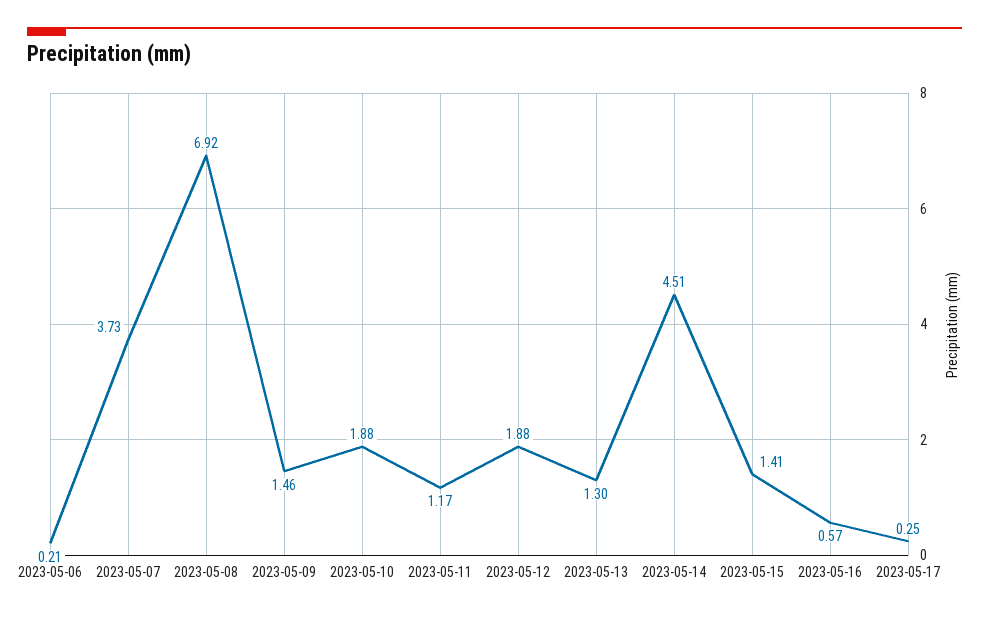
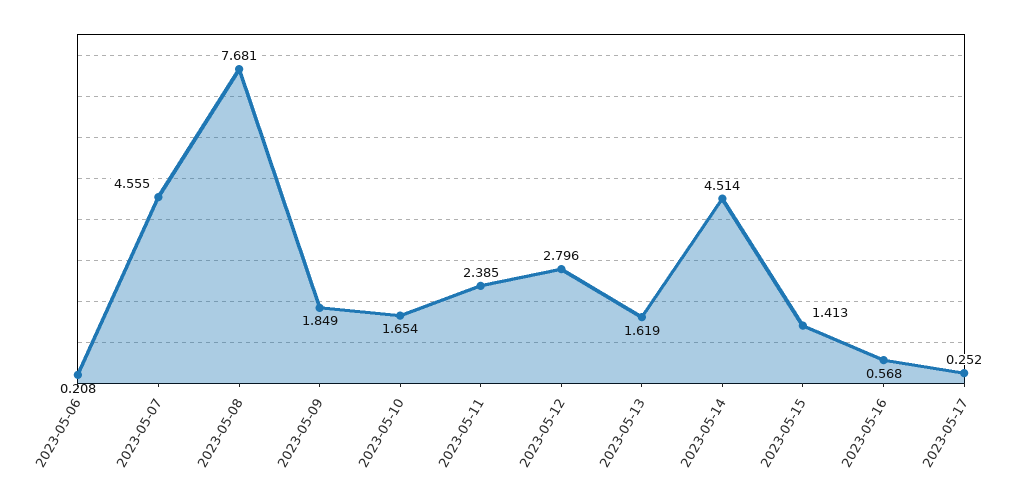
  {
    "2023-05-06": 0.208,
-   "2023-05-07": 3.73,
+   "2023-05-07": 4.555,
-   "2023-05-08": 6.92,
+   "2023-05-08": 7.681,
-   "2023-05-09": 1.46,
+   "2023-05-09": 1.849,
-   "2023-05-10": 1.88,
+   "2023-05-10": 1.654,
-   "2023-05-11": 1.17,
+   "2023-05-11": 2.385,
-   "2023-05-12": 1.88,
+   "2023-05-12": 2.796,
-   "2023-05-13": 1.3,
+   "2023-05-13": 1.619,
    "2023-05-14": 4.514,
    "2023-05-15": 1.413,
    "2023-05-16": 0.568,
    "2023-05-17": 0.252
  }

